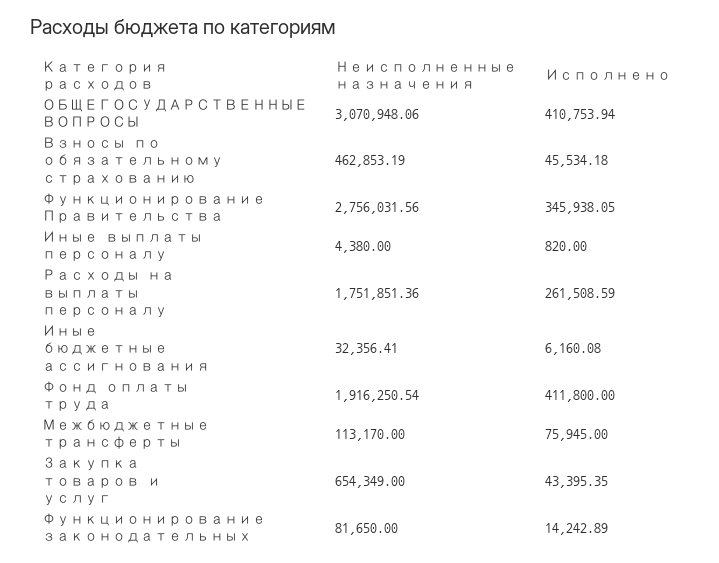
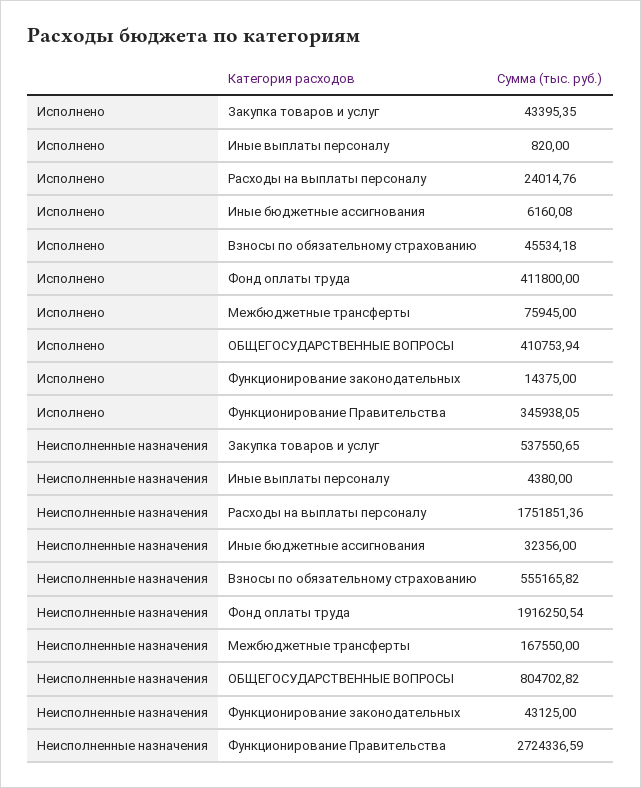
  {
    "Неисполненные назначения": {
-     "ОБЩЕГОСУДАРСТВЕННЫЕ ВОПРОСЫ": 3070948.06,
+     "ОБЩЕГОСУДАРСТВЕННЫЕ ВОПРОСЫ": 804702.82,
-     "Взносы по обязательному страхованию": 462853.19,
+     "Взносы по обязательному страхованию": 555165.82,
-     "Функционирование Правительства": 2756031.56,
+     "Функционирование Правительства": 2724336.59,
      "Иные выплаты персоналу": 4380,
      "Расходы на выплаты персоналу": 1751851.36,
-     "Иные бюджетные ассигнования": 32356.41,
+     "Иные бюджетные ассигнования": 32356,
      "Фонд оплаты труда": 1916250.54,
-     "Межбюджетные трансферты": 113170,
+     "Межбюджетные трансферты": 167550,
-     "Закупка товаров и услуг": 654349,
+     "Закупка товаров и услуг": 537550.65,
-     "Функционирование законодательных": 81650
+     "Функционирование законодательных": 43125
    },
    "Исполнено": {
      "ОБЩЕГОСУДАРСТВЕННЫЕ ВОПРОСЫ": 410753.94,
      "Взносы по обязательному страхованию": 45534.18,
      "Функционирование Правительства": 345938.05,
      "Иные выплаты персоналу": 820,
-     "Расходы на выплаты персоналу": 261508.59,
+     "Расходы на выплаты персоналу": 24014.76,
      "Иные бюджетные ассигнования": 6160.08,
      "Фонд оплаты труда": 411800,
      "Межбюджетные трансферты": 75945,
      "Закупка товаров и услуг": 43395.35,
-     "Функционирование законодательных": 14242.89
+     "Функционирование законодательных": 14375
    }
  }

